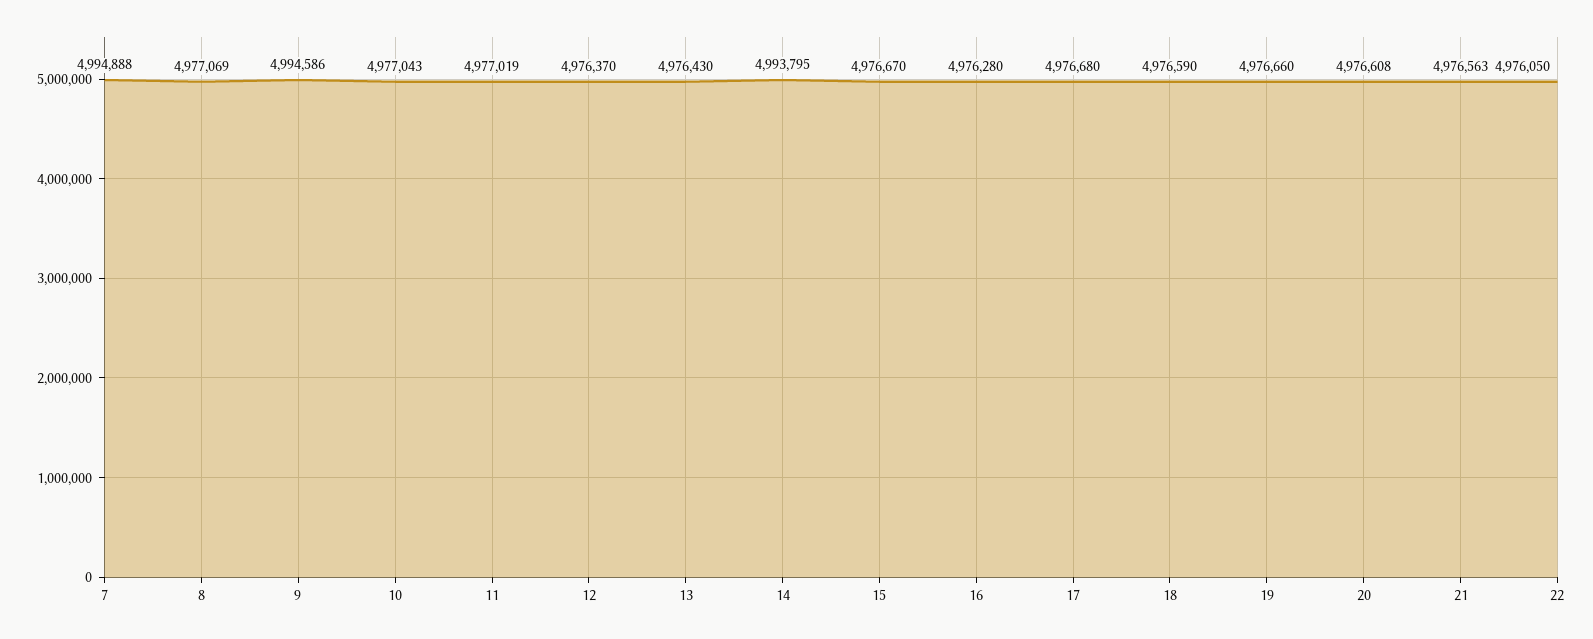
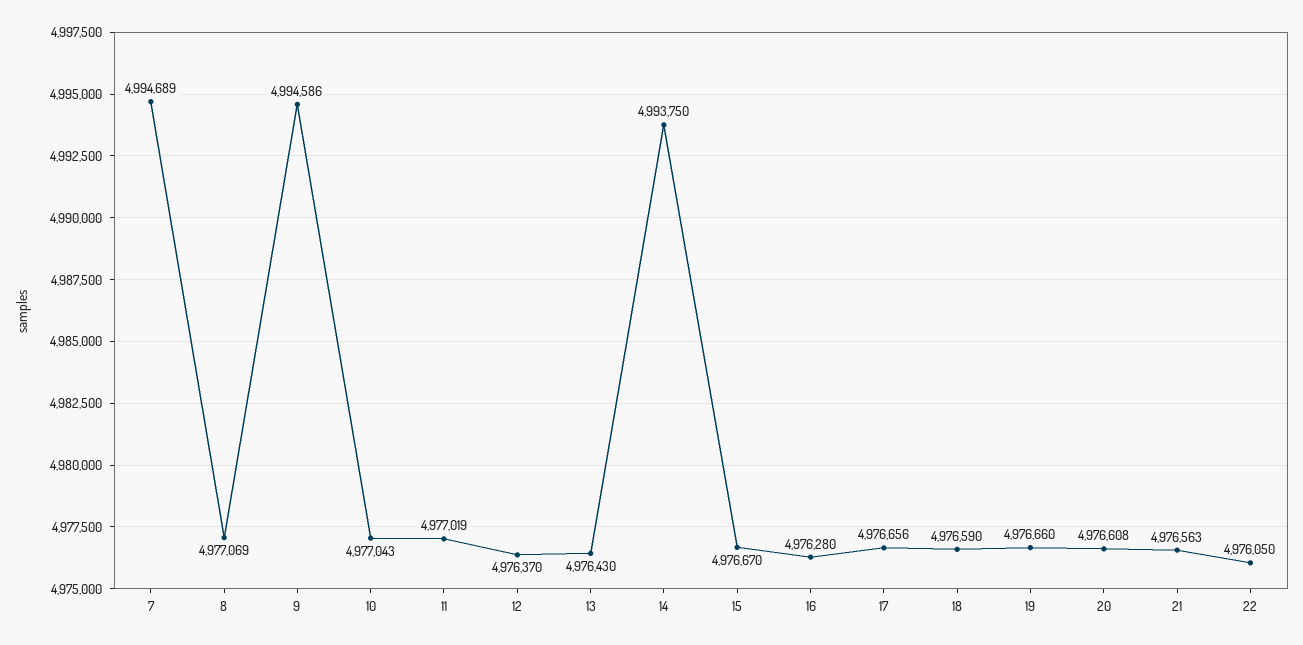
  {
-   "7": 4994888,
+   "7": 4994689,
    "8": 4977069,
    "9": 4994586,
    "10": 4977043,
    "11": 4977019,
    "12": 4976370,
    "13": 4976430,
-   "14": 4993795,
+   "14": 4993750,
    "15": 4976670,
    "16": 4976280,
-   "17": 4976680,
+   "17": 4976656,
    "18": 4976590,
    "19": 4976660,
    "20": 4976608,
    "21": 4976563,
    "22": 4976050
  }

